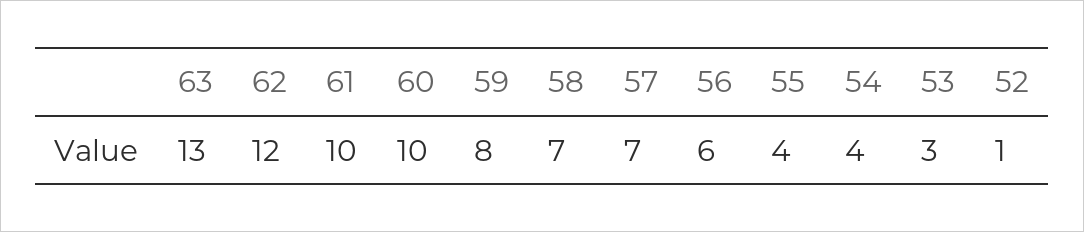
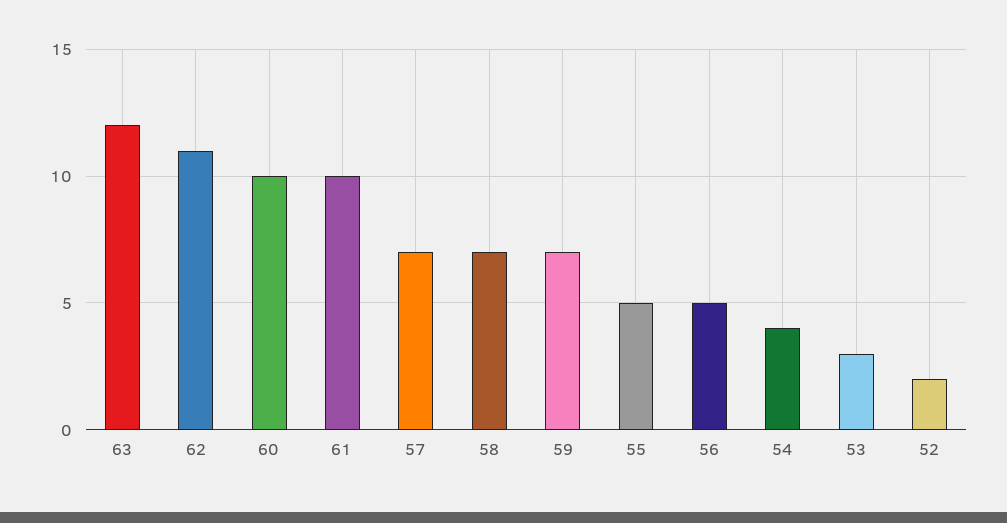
  {
-   "63": 13,
+   "63": 12,
-   "62": 12,
+   "62": 11,
    "61": 10,
    "60": 10,
-   "59": 8,
+   "59": 7,
    "58": 7,
    "57": 7,
-   "56": 6,
+   "56": 5,
-   "55": 4,
+   "55": 5,
    "54": 4,
    "53": 3,
-   "52": 1
+   "52": 2
  }

